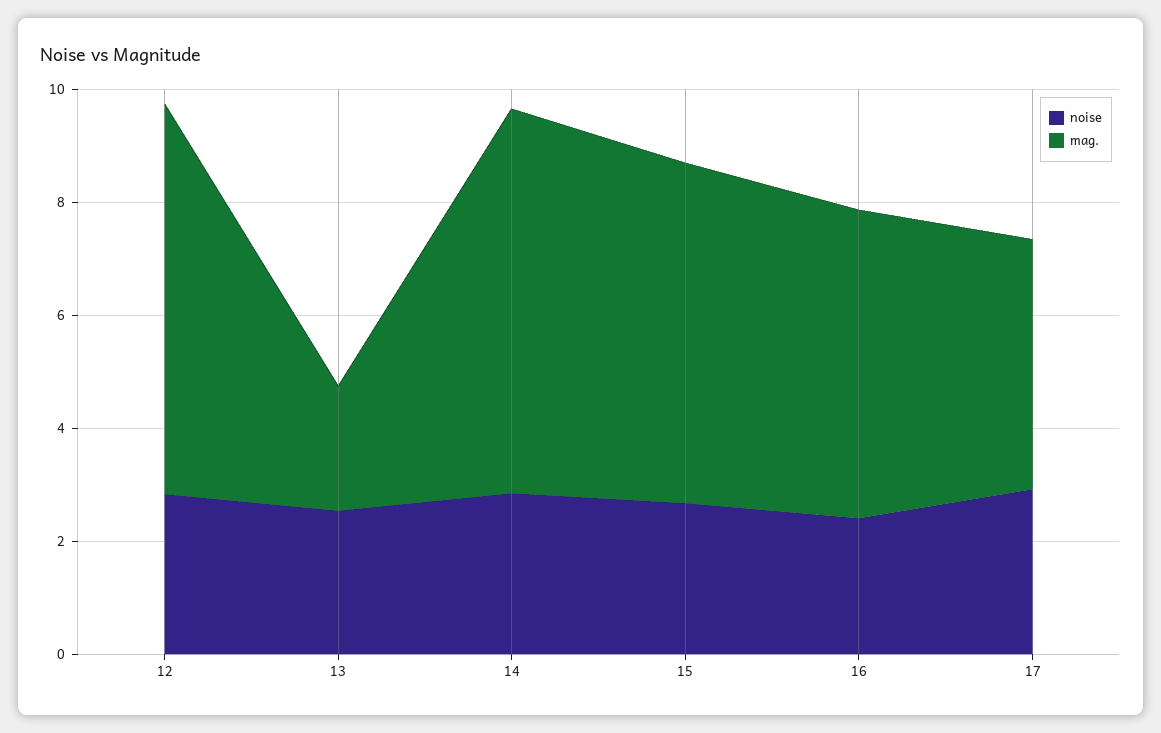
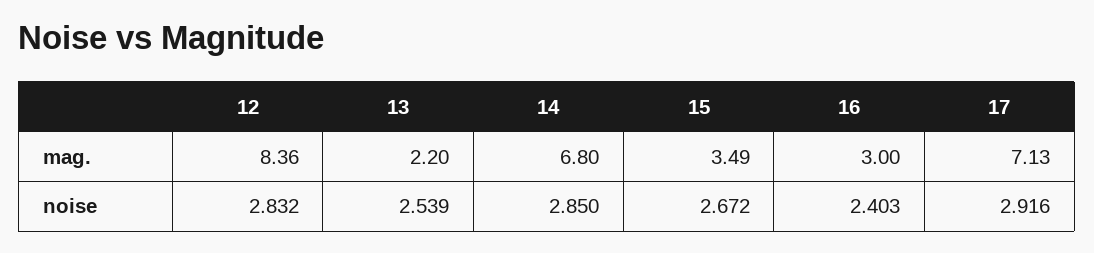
  {
    "noise": {
      "12": 2.832,
      "13": 2.539,
      "14": 2.85,
      "15": 2.672,
      "16": 2.403,
      "17": 2.916
    },
    "mag.": {
-     "12": 7,
+     "12": 8.36,
      "13": 2.2,
      "14": 6.8,
-     "15": 6,
+     "15": 3.49,
-     "16": 5.5,
+     "16": 3,
-     "17": 4.5
+     "17": 7.13
    }
  }

